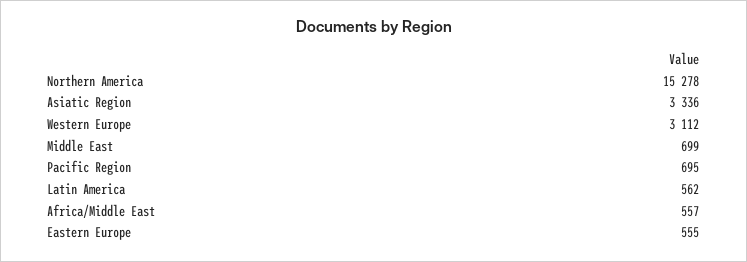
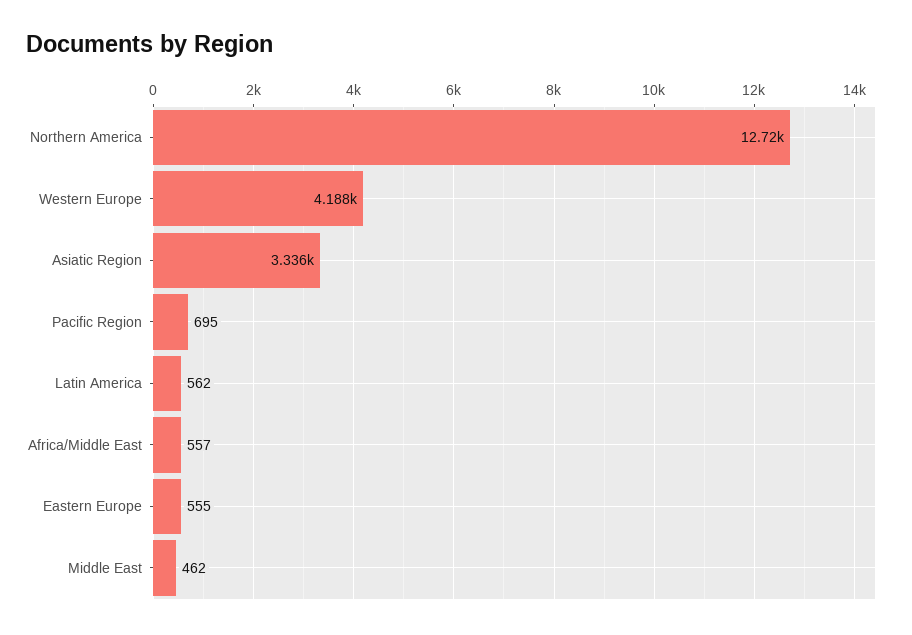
  {
-   "Northern America": 15278,
+   "Northern America": 12720,
    "Asiatic Region": 3336,
-   "Western Europe": 3112,
+   "Western Europe": 4188,
-   "Middle East": 699,
+   "Middle East": 462,
    "Pacific Region": 695,
    "Latin America": 562,
    "Africa/Middle East": 557,
    "Eastern Europe": 555
  }

